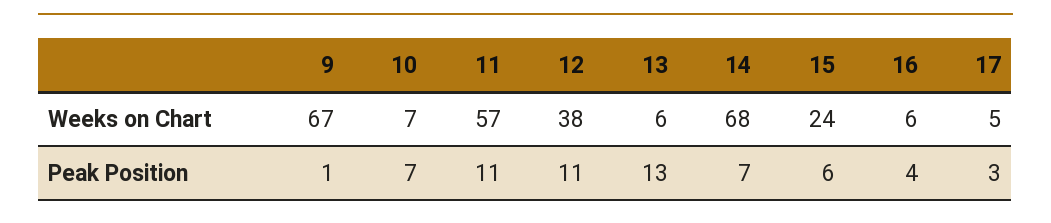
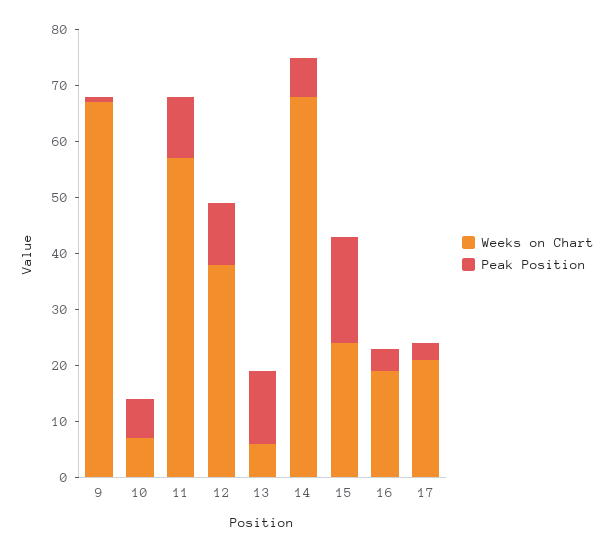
  {
    "Weeks on Chart": {
      "9": 67,
      "10": 7,
      "11": 57,
      "12": 38,
      "13": 6,
      "14": 68,
      "15": 24,
-     "16": 6,
+     "16": 20,
-     "17": 5
+     "17": 20
    },
    "Peak Position": {
      "9": 1,
      "10": 7,
      "11": 11,
      "12": 11,
      "13": 13,
      "14": 7,
-     "15": 6,
+     "15": 20,
      "16": 4,
      "17": 3
    }
  }

